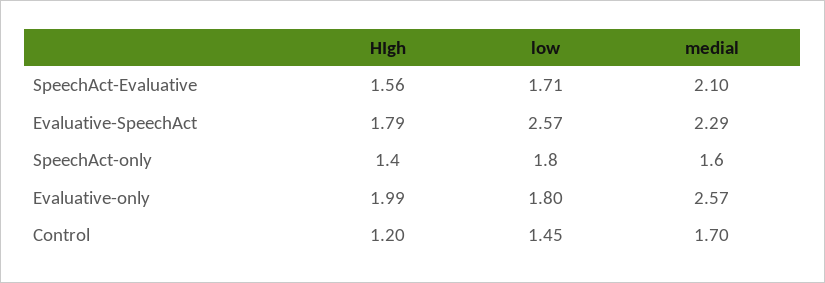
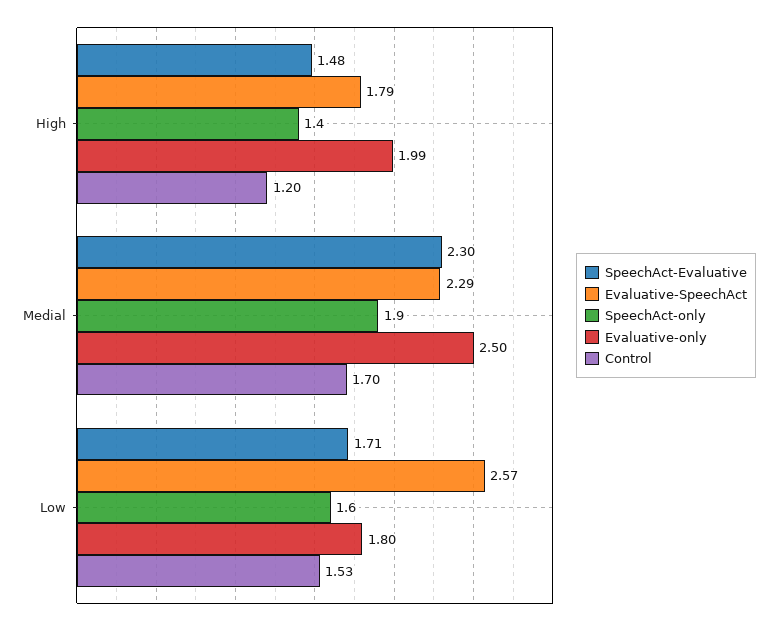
  {
    "SpeechAct-Evaluative": {
-     "HIgh": 1.56,
+     "HIgh": 1.48,
      "low": 1.71,
-     "medial": 2.1
+     "medial": 2.3
    },
    "Evaluative-SpeechAct": {
      "HIgh": 1.79,
      "low": 2.57,
      "medial": 2.29
    },
    "SpeechAct-only": {
      "HIgh": 1.4,
-     "low": 1.8,
+     "low": 1.6,
-     "medial": 1.6
+     "medial": 1.9
    },
    "Evaluative-only": {
      "HIgh": 1.99,
      "low": 1.8,
-     "medial": 2.57
+     "medial": 2.5
    },
    "Control": {
      "HIgh": 1.2,
-     "low": 1.45,
+     "low": 1.53,
      "medial": 1.7
    }
  }

